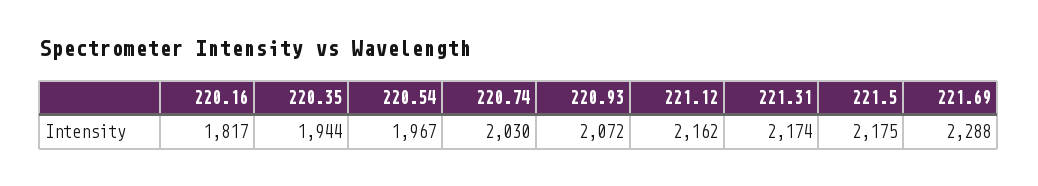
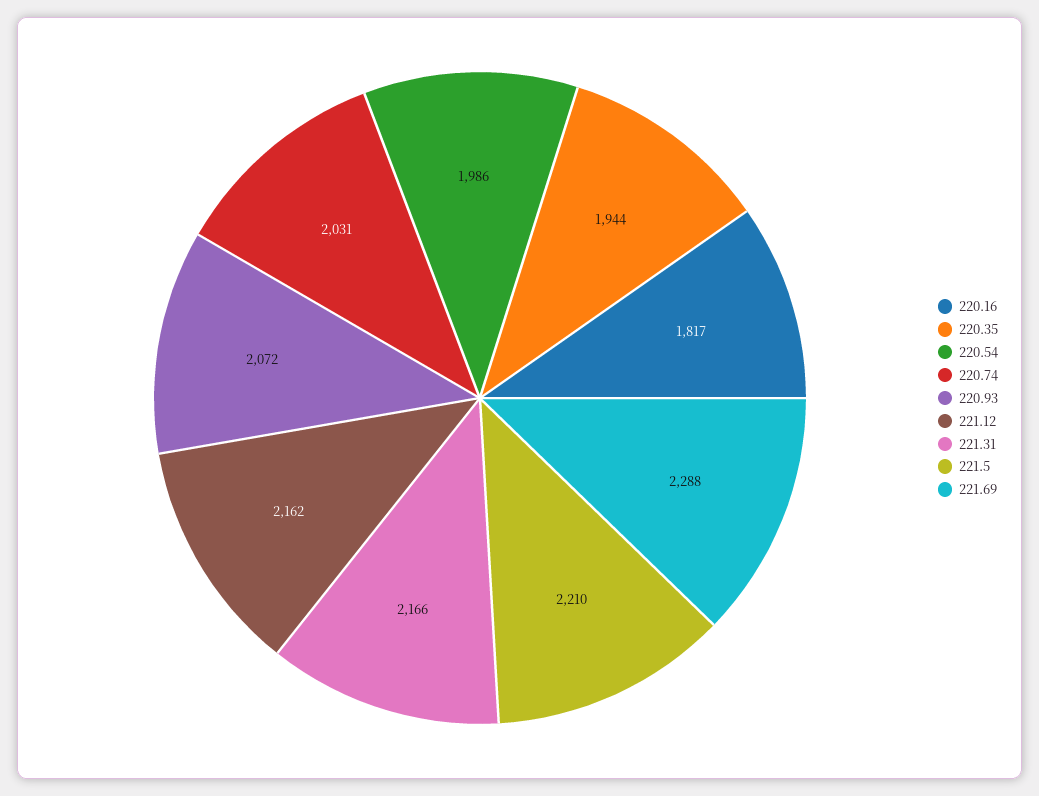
  {
    "220.16": 1817,
    "220.35": 1944,
-   "220.54": 1967,
+   "220.54": 1986,
-   "220.74": 2030,
+   "220.74": 2031,
    "220.93": 2072,
    "221.12": 2162,
-   "221.31": 2174,
+   "221.31": 2166,
-   "221.5": 2175,
+   "221.5": 2210,
    "221.69": 2288
  }

